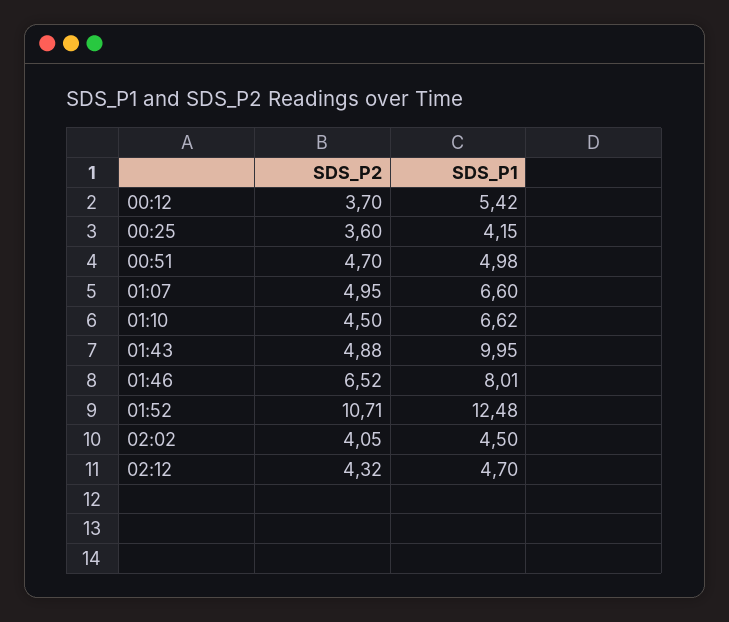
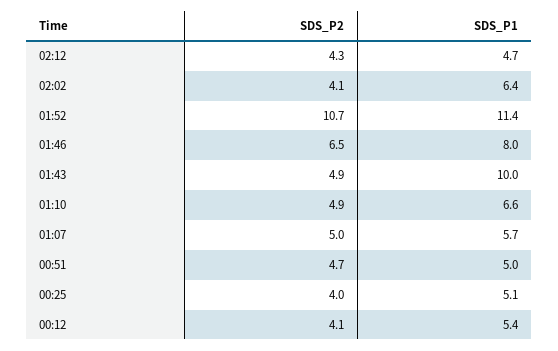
  {
    "SDS_P2": {
-     "00:12": 3.7,
+     "00:12": 4.1,
-     "00:25": 3.6,
+     "00:25": 4,
      "00:51": 4.7,
      "01:07": 4.95,
-     "01:10": 4.5,
+     "01:10": 4.9,
      "01:43": 4.88,
      "01:46": 6.52,
      "01:52": 10.71,
      "02:02": 4.05,
      "02:12": 4.32
    },
    "SDS_P1": {
      "00:12": 5.42,
-     "00:25": 4.15,
+     "00:25": 5.1,
      "00:51": 4.98,
-     "01:07": 6.6,
+     "01:07": 5.7,
      "01:10": 6.62,
      "01:43": 9.95,
      "01:46": 8.01,
-     "01:52": 12.48,
+     "01:52": 11.4,
-     "02:02": 4.5,
+     "02:02": 6.4,
      "02:12": 4.7
    }
  }

